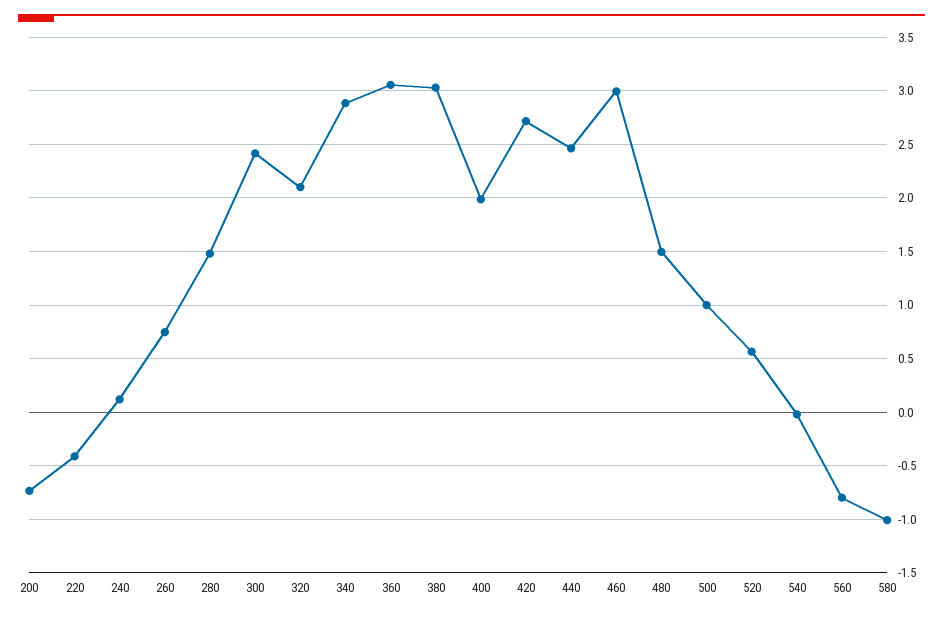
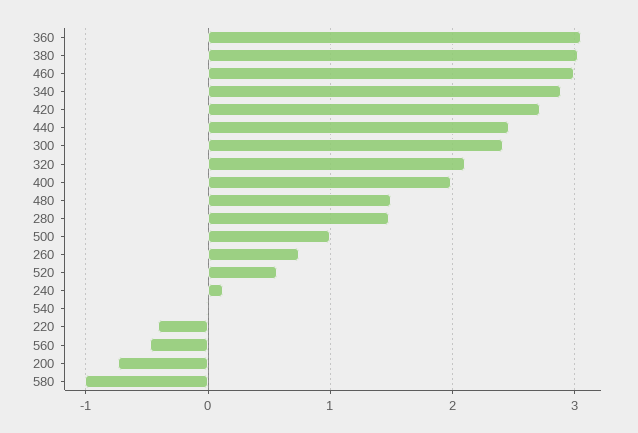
  {
    "200": -0.7,
    "220": -0.4,
    "240": 0.1,
    "260": 0.7,
    "280": 1.5,
    "300": 2.4,
    "320": 2.1,
    "340": 2.9,
    "360": 3.1,
    "380": 3,
    "400": 2,
    "420": 2.7,
    "440": 2.5,
    "460": 3,
    "480": 1.5,
    "500": 1,
    "520": 0.6,
    "540": 0,
-   "560": -0.8,
+   "560": -0.5,
    "580": -1
  }

